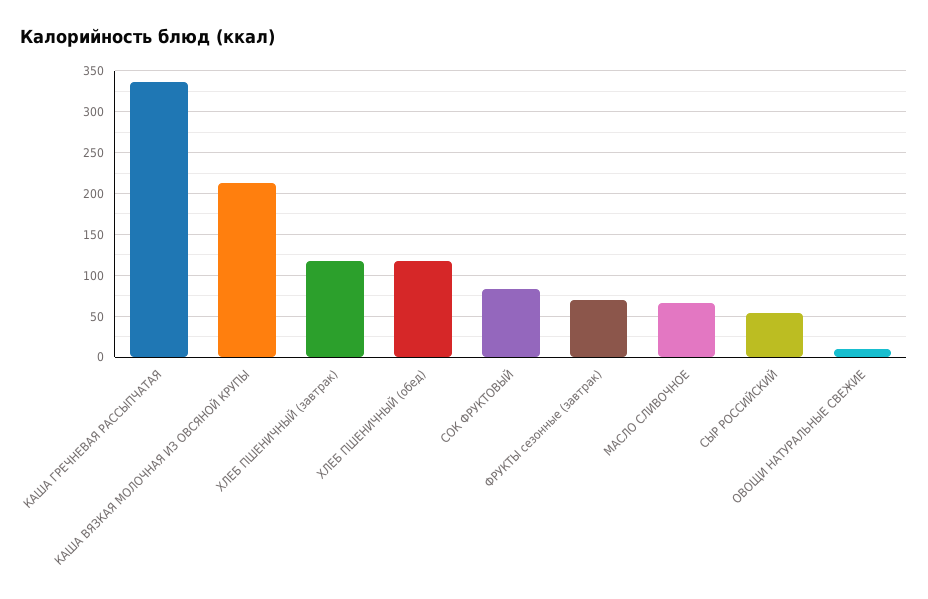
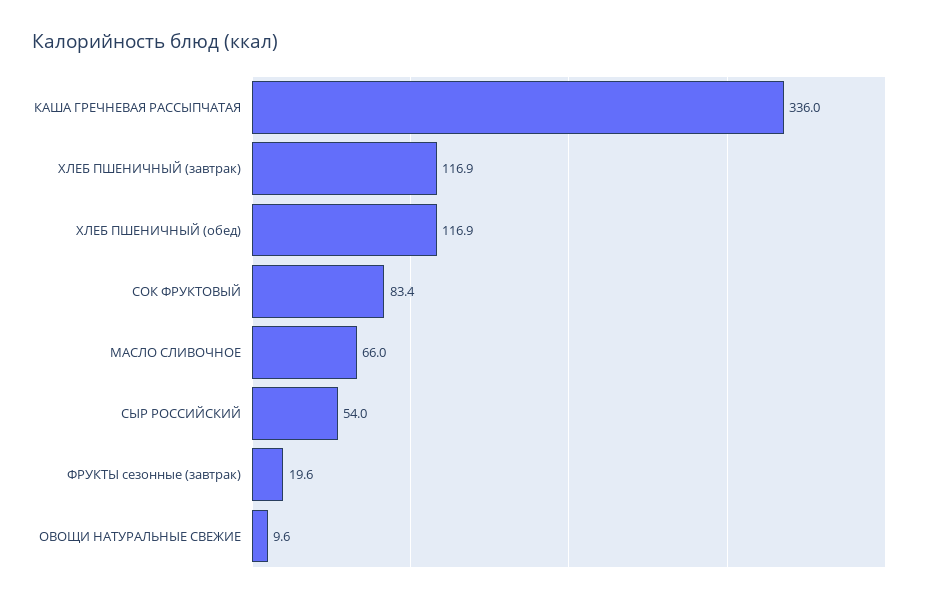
  {
    "КАША ГРЕЧНЕВАЯ РАССЫПЧАТАЯ": 336,
-   "КАША ВЯЗКАЯ МОЛОЧНАЯ ИЗ ОВСЯНОЙ КРУПЫ": 210,
    "ХЛЕБ ПШЕНИЧНЫЙ (завтрак)": 116.9,
    "ХЛЕБ ПШЕНИЧНЫЙ (обед)": 116.9,
    "СОК ФРУКТОВЫЙ": 83.4,
-   "ФРУКТЫ сезонные (завтрак)": 70,
+   "ФРУКТЫ сезонные (завтрак)": 19.6,
    "МАСЛО СЛИВОЧНОЕ": 66,
    "СЫР РОССИЙСКИЙ": 54,
    "ОВОЩИ НАТУРАЛЬНЫЕ СВЕЖИЕ": 9.6
  }

